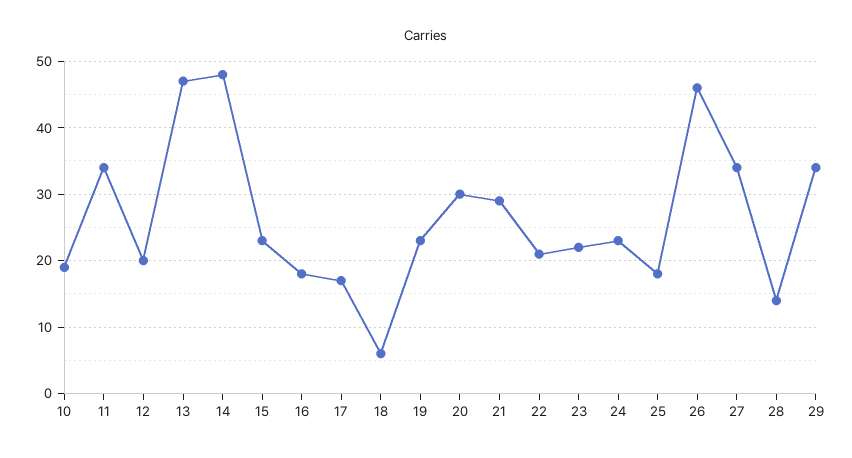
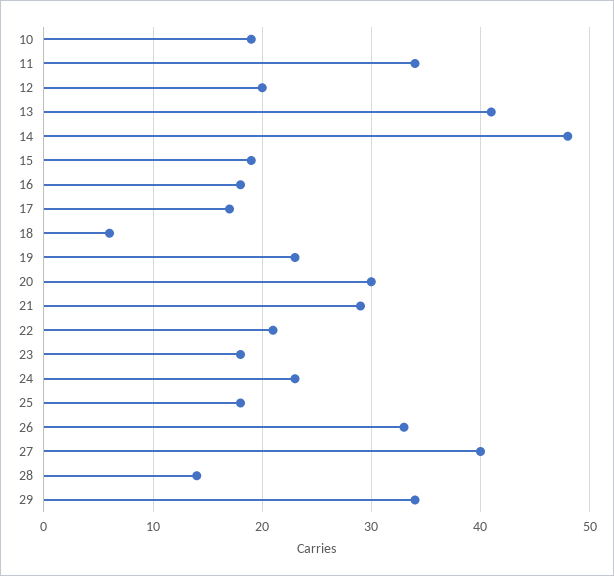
  {
    "10": 19,
    "11": 34,
    "12": 20,
-   "13": 47,
+   "13": 41,
    "14": 48,
-   "15": 23,
+   "15": 19,
    "16": 18,
    "17": 17,
    "18": 6,
    "19": 23,
    "20": 30,
    "21": 29,
    "22": 21,
-   "23": 22,
+   "23": 18,
    "24": 23,
    "25": 18,
-   "26": 46,
+   "26": 33,
-   "27": 34,
+   "27": 40,
    "28": 14,
    "29": 34
  }

